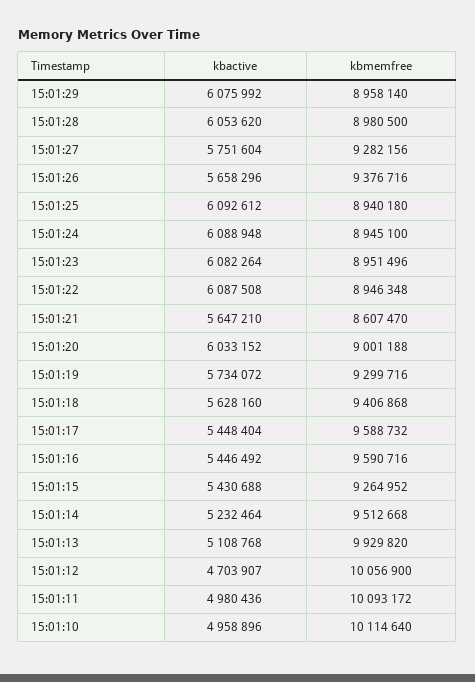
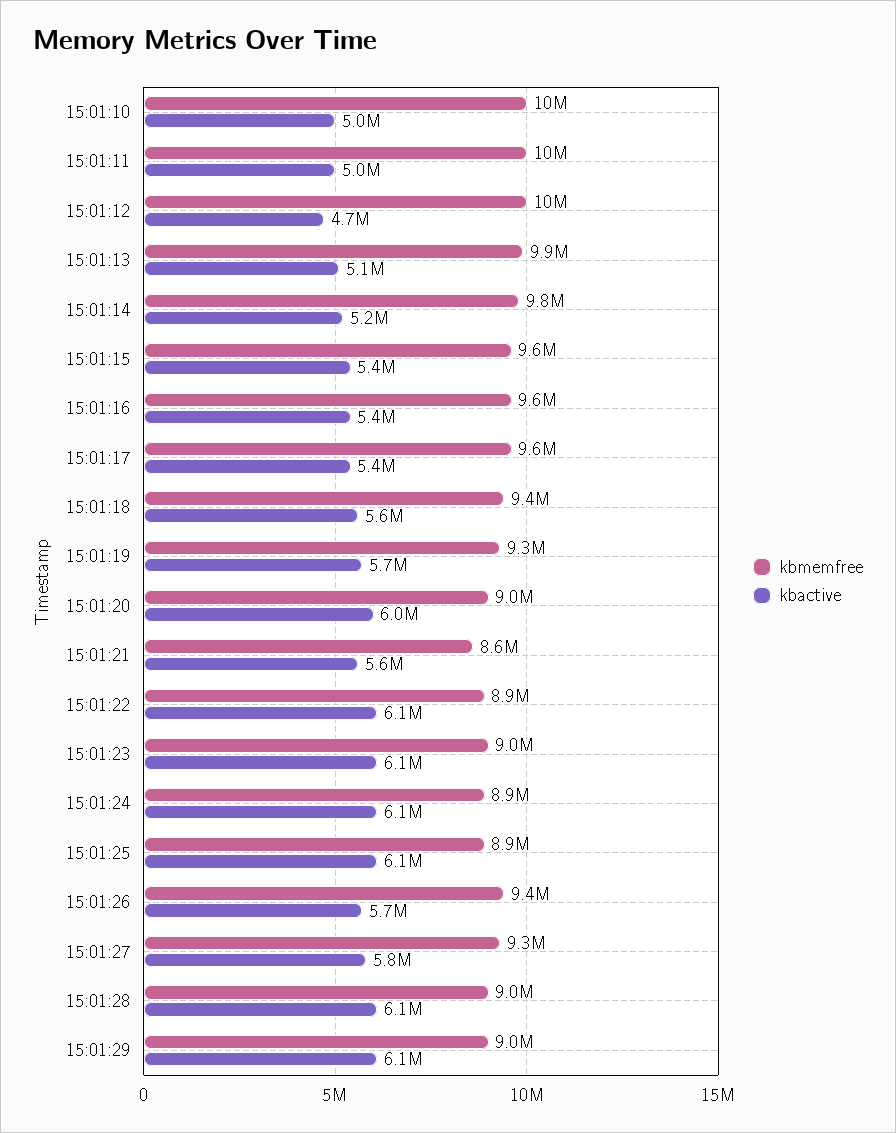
  {
    "kbactive": {
      "15:01:29": 6075992,
      "15:01:28": 6053620,
      "15:01:27": 5751604,
      "15:01:26": 5658296,
      "15:01:25": 6092612,
      "15:01:24": 6088948,
      "15:01:23": 6082264,
      "15:01:22": 6087508,
      "15:01:21": 5647210,
      "15:01:20": 6033152,
      "15:01:19": 5734072,
      "15:01:18": 5628160,
      "15:01:17": 5448404,
      "15:01:16": 5446492,
      "15:01:15": 5430688,
      "15:01:14": 5232464,
      "15:01:13": 5108768,
      "15:01:12": 4703907,
      "15:01:11": 4980436,
      "15:01:10": 4958896
    },
    "kbmemfree": {
      "15:01:29": 8958140,
      "15:01:28": 8980500,
      "15:01:27": 9282156,
      "15:01:26": 9376716,
      "15:01:25": 8940180,
      "15:01:24": 8945100,
      "15:01:23": 8951496,
      "15:01:22": 8946348,
      "15:01:21": 8607470,
      "15:01:20": 9001188,
      "15:01:19": 9299716,
      "15:01:18": 9406868,
      "15:01:17": 9588732,
      "15:01:16": 9590716,
-     "15:01:15": 9264952,
+     "15:01:15": 9600000,
-     "15:01:14": 9512668,
+     "15:01:14": 9800000,
      "15:01:13": 9929820,
      "15:01:12": 10056900,
      "15:01:11": 10093172,
      "15:01:10": 10114640
    }
  }

